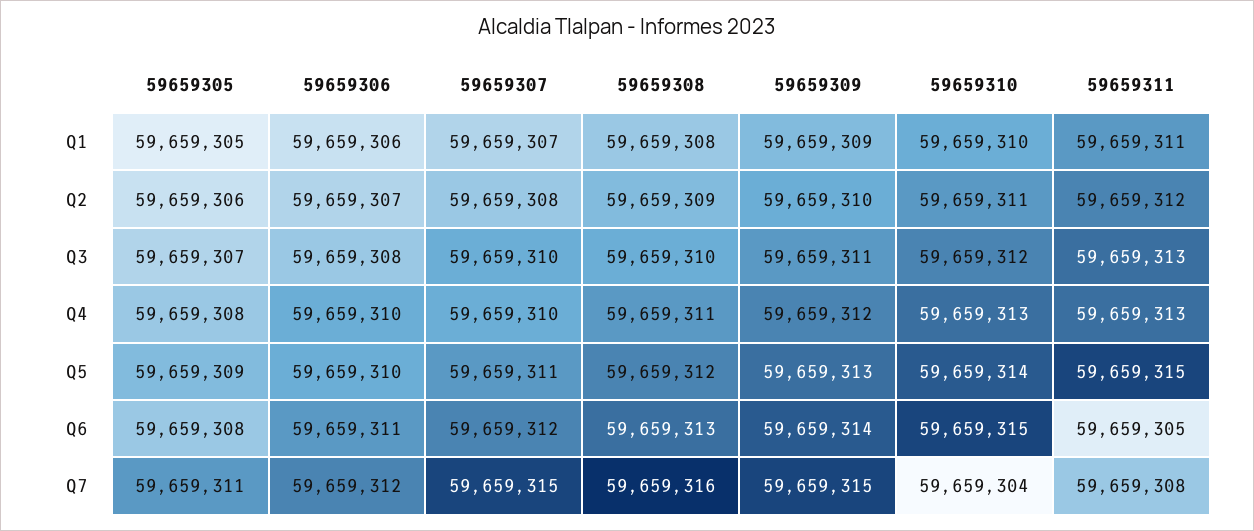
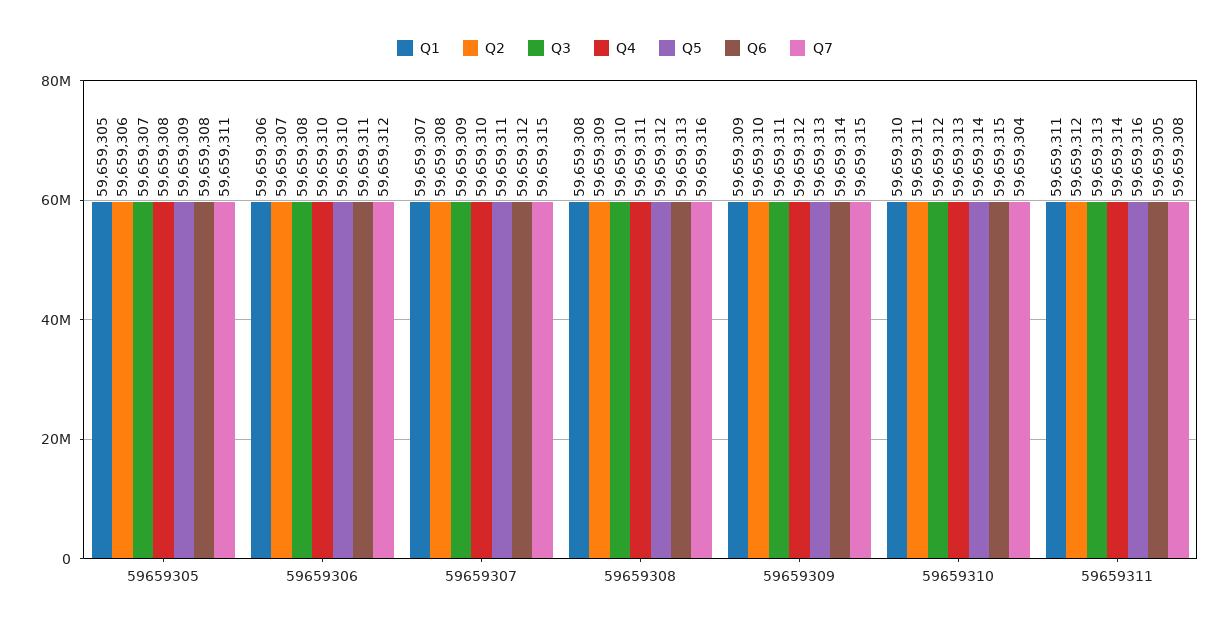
  {
    "Q1": {
      "59659305": 59659305,
      "59659306": 59659306,
      "59659307": 59659307,
      "59659308": 59659308,
      "59659309": 59659309,
      "59659310": 59659310,
      "59659311": 59659311
    },
    "Q2": {
      "59659305": 59659306,
      "59659306": 59659307,
      "59659307": 59659308,
      "59659308": 59659309,
      "59659309": 59659310,
      "59659310": 59659311,
      "59659311": 59659312
    },
    "Q3": {
      "59659305": 59659307,
      "59659306": 59659308,
-     "59659307": 59659310,
+     "59659307": 59659309,
      "59659308": 59659310,
      "59659309": 59659311,
      "59659310": 59659312,
      "59659311": 59659313
    },
    "Q4": {
      "59659305": 59659308,
      "59659306": 59659310,
      "59659307": 59659310,
      "59659308": 59659311,
      "59659309": 59659312,
      "59659310": 59659313,
-     "59659311": 59659313
+     "59659311": 59659314
    },
    "Q5": {
      "59659305": 59659309,
      "59659306": 59659310,
      "59659307": 59659311,
      "59659308": 59659312,
      "59659309": 59659313,
      "59659310": 59659314,
-     "59659311": 59659315
+     "59659311": 59659316
    },
    "Q6": {
      "59659305": 59659308,
      "59659306": 59659311,
      "59659307": 59659312,
      "59659308": 59659313,
      "59659309": 59659314,
      "59659310": 59659315,
      "59659311": 59659305
    },
    "Q7": {
      "59659305": 59659311,
      "59659306": 59659312,
      "59659307": 59659315,
      "59659308": 59659316,
      "59659309": 59659315,
      "59659310": 59659304,
      "59659311": 59659308
    }
  }

